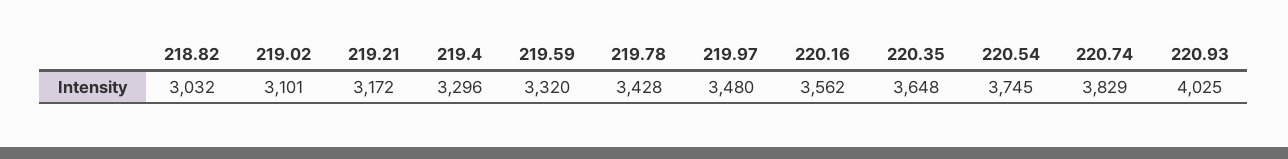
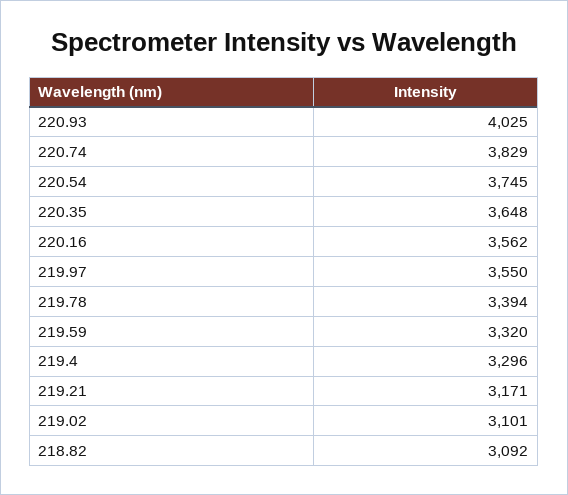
  {
-   "218.82": 3032,
+   "218.82": 3092,
    "219.02": 3101,
-   "219.21": 3172,
+   "219.21": 3171,
    "219.4": 3296,
    "219.59": 3320,
-   "219.78": 3428,
+   "219.78": 3394,
-   "219.97": 3480,
+   "219.97": 3550,
    "220.16": 3562,
    "220.35": 3648,
    "220.54": 3745,
    "220.74": 3829,
    "220.93": 4025
  }

